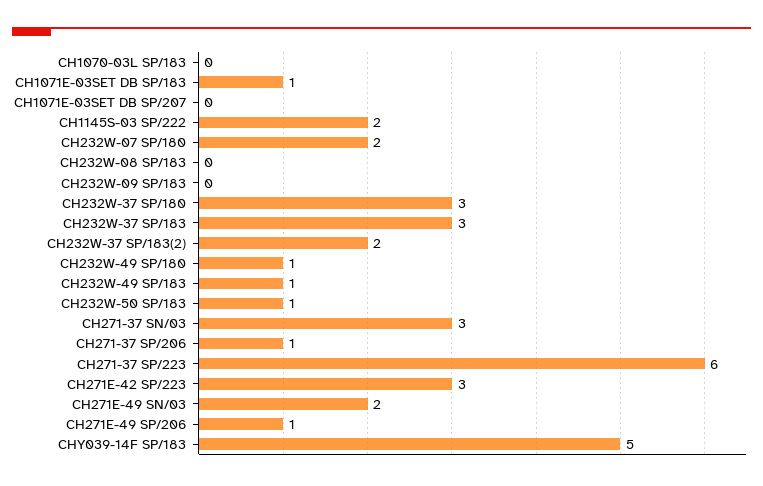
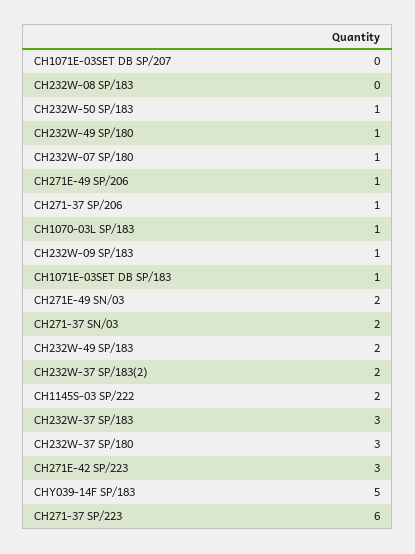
  {
-   "CH1070-03L SP/183": 0,
+   "CH1070-03L SP/183": 1,
    "CH1071E-03SET DB SP/183": 1,
    "CH1071E-03SET DB SP/207": 0,
    "CH1145S-03 SP/222": 2,
-   "CH232W-07 SP/180": 2,
+   "CH232W-07 SP/180": 1,
    "CH232W-08 SP/183": 0,
-   "CH232W-09 SP/183": 0,
+   "CH232W-09 SP/183": 1,
    "CH232W-37 SP/180": 3,
    "CH232W-37 SP/183": 3,
    "CH232W-37 SP/183(2)": 2,
    "CH232W-49 SP/180": 1,
-   "CH232W-49 SP/183": 1,
+   "CH232W-49 SP/183": 2,
    "CH232W-50 SP/183": 1,
-   "CH271-37 SN/03": 3,
+   "CH271-37 SN/03": 2,
    "CH271-37 SP/206": 1,
    "CH271-37 SP/223": 6,
    "CH271E-42 SP/223": 3,
    "CH271E-49 SN/03": 2,
    "CH271E-49 SP/206": 1,
    "CHY039-14F SP/183": 5
  }

